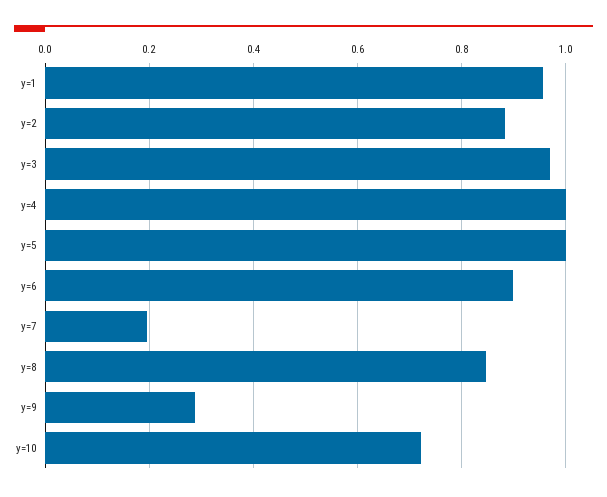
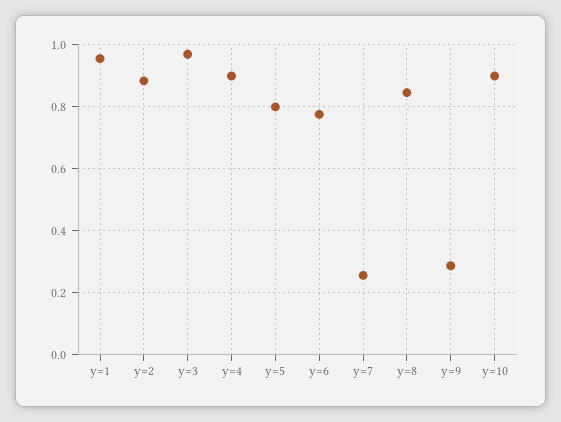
  {
    "y=1": 0.96,
    "y=2": 0.88,
    "y=3": 0.98,
-   "y=4": 1,
+   "y=4": 0.9,
-   "y=5": 1,
+   "y=5": 0.8,
-   "y=6": 0.9,
+   "y=6": 0.78,
-   "y=7": 0.2,
+   "y=7": 0.26,
    "y=8": 0.84,
    "y=9": 0.28,
-   "y=10": 0.72
+   "y=10": 0.9
  }

